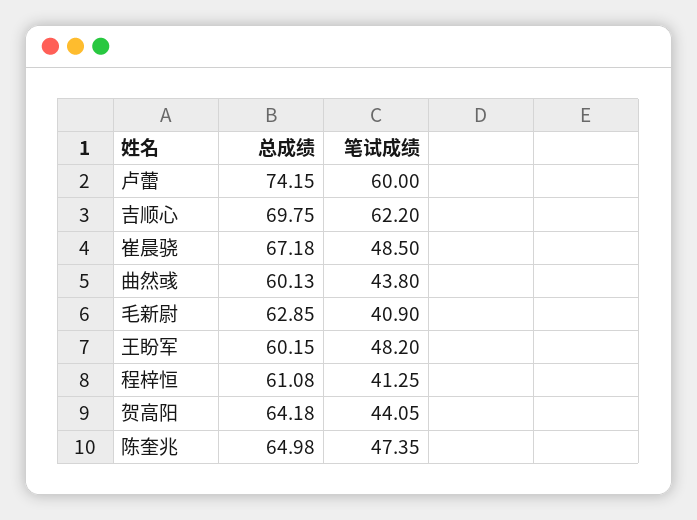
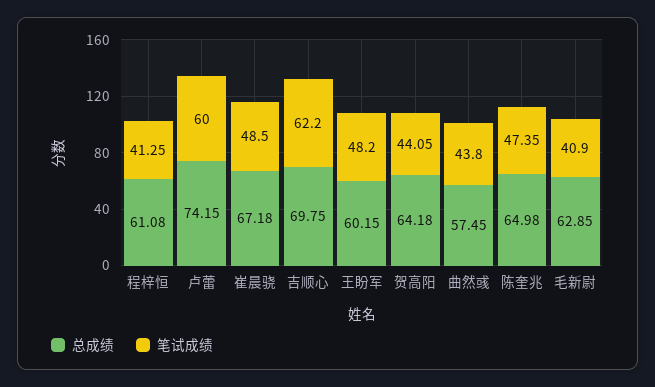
  {
    "总成绩": {
      "卢蕾": 74.15,
      "吉顺心": 69.75,
      "崔晨骁": 67.18,
-     "曲然彧": 60.13,
+     "曲然彧": 57.45,
      "毛新尉": 62.85,
      "王盼军": 60.15,
      "程梓恒": 61.08,
      "贺高阳": 64.18,
      "陈奎兆": 64.98
    },
    "笔试成绩": {
      "卢蕾": 60,
      "吉顺心": 62.2,
      "崔晨骁": 48.5,
      "曲然彧": 43.8,
      "毛新尉": 40.9,
      "王盼军": 48.2,
      "程梓恒": 41.25,
      "贺高阳": 44.05,
      "陈奎兆": 47.35
    }
  }

